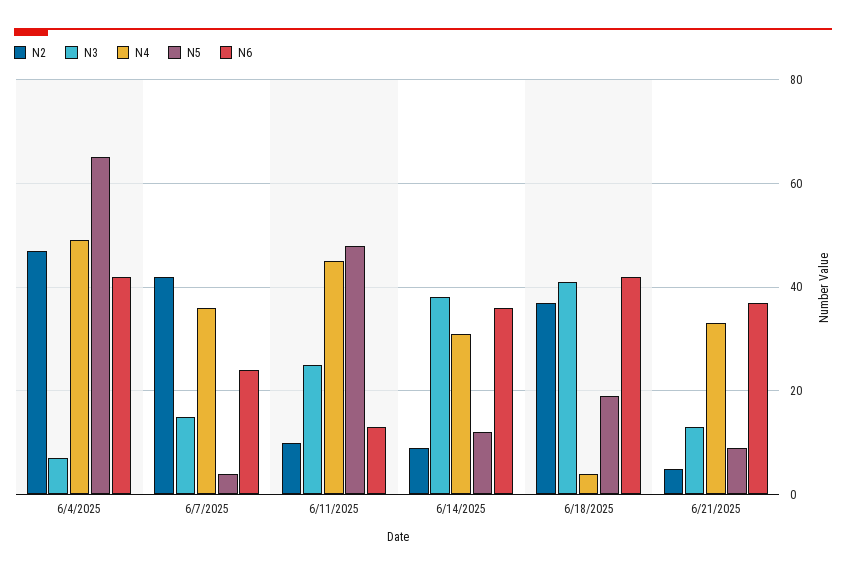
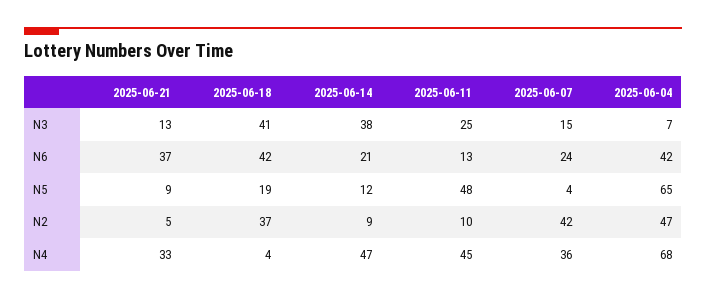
  {
    "N2": {
      "6/4/2025": 47,
      "6/7/2025": 42,
      "6/11/2025": 10,
      "6/14/2025": 9,
      "6/18/2025": 37,
      "6/21/2025": 5
    },
    "N3": {
      "6/4/2025": 7,
      "6/7/2025": 15,
      "6/11/2025": 25,
      "6/14/2025": 38,
      "6/18/2025": 41,
      "6/21/2025": 13
    },
    "N4": {
-     "6/4/2025": 50,
+     "6/4/2025": 68,
      "6/7/2025": 36,
      "6/11/2025": 45,
-     "6/14/2025": 30,
+     "6/14/2025": 47,
      "6/18/2025": 4,
      "6/21/2025": 33
    },
    "N5": {
      "6/4/2025": 65,
      "6/7/2025": 4,
      "6/11/2025": 48,
      "6/14/2025": 12,
      "6/18/2025": 19,
      "6/21/2025": 9
    },
    "N6": {
      "6/4/2025": 42,
      "6/7/2025": 24,
      "6/11/2025": 13,
-     "6/14/2025": 35,
+     "6/14/2025": 21,
      "6/18/2025": 42,
      "6/21/2025": 37
    }
  }

